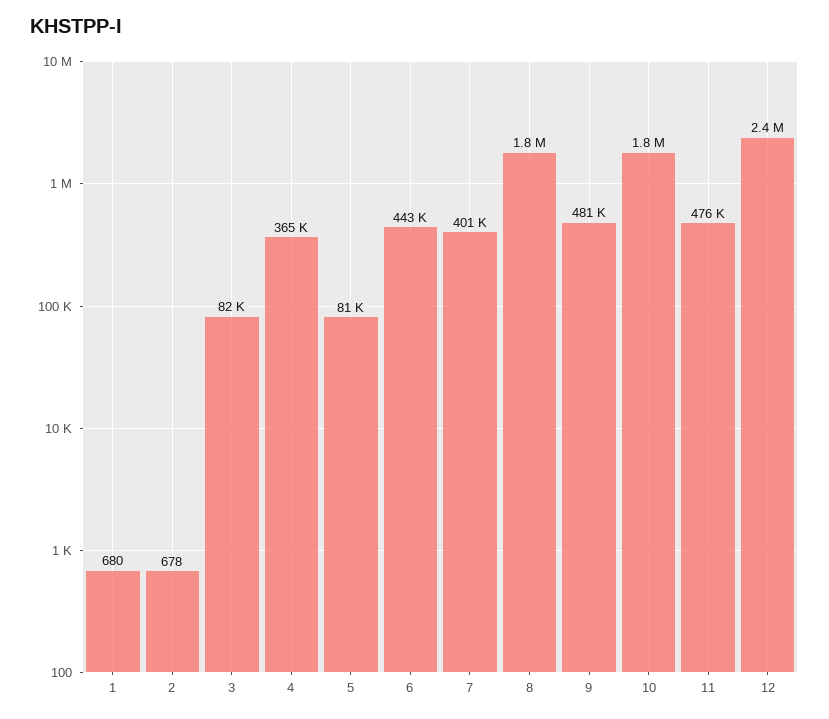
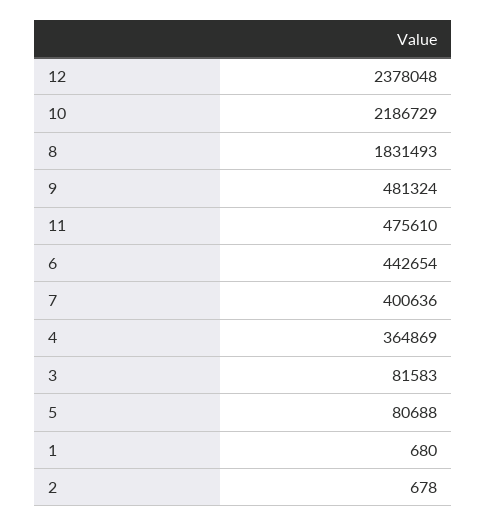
  {
    "1": 680,
    "2": 678,
    "3": 81583,
    "4": 364869,
    "5": 80688,
    "6": 442654,
    "7": 400636,
    "8": 1831493,
    "9": 481324,
-   "10": 1800000,
+   "10": 2186729,
    "11": 475610,
    "12": 2378048
  }

